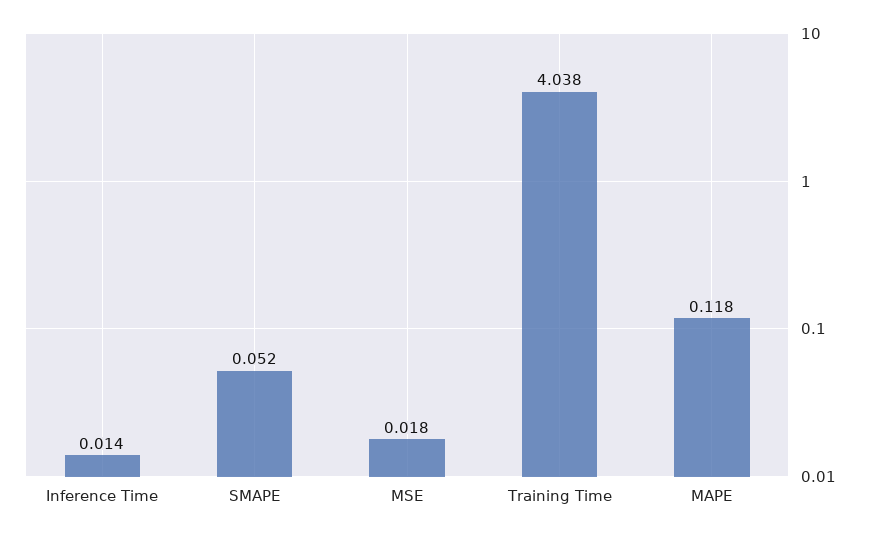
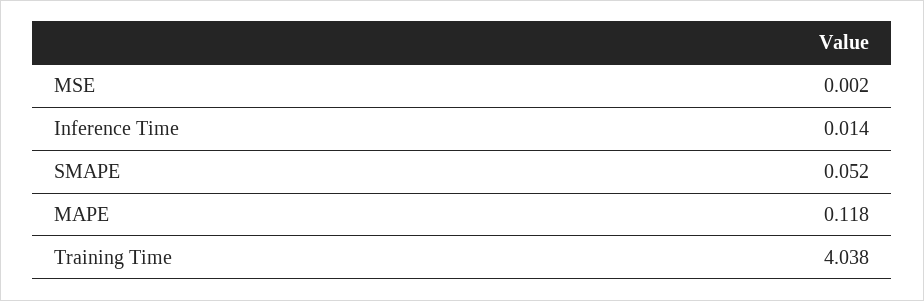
  {
    "Inference Time": 0.014,
    "SMAPE": 0.052,
-   "MSE": 0.018,
+   "MSE": 0.002,
    "Training Time": 4.038,
    "MAPE": 0.118
  }

